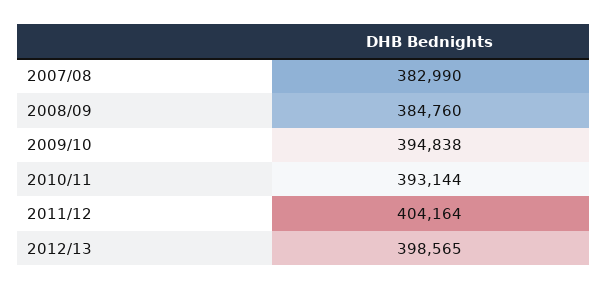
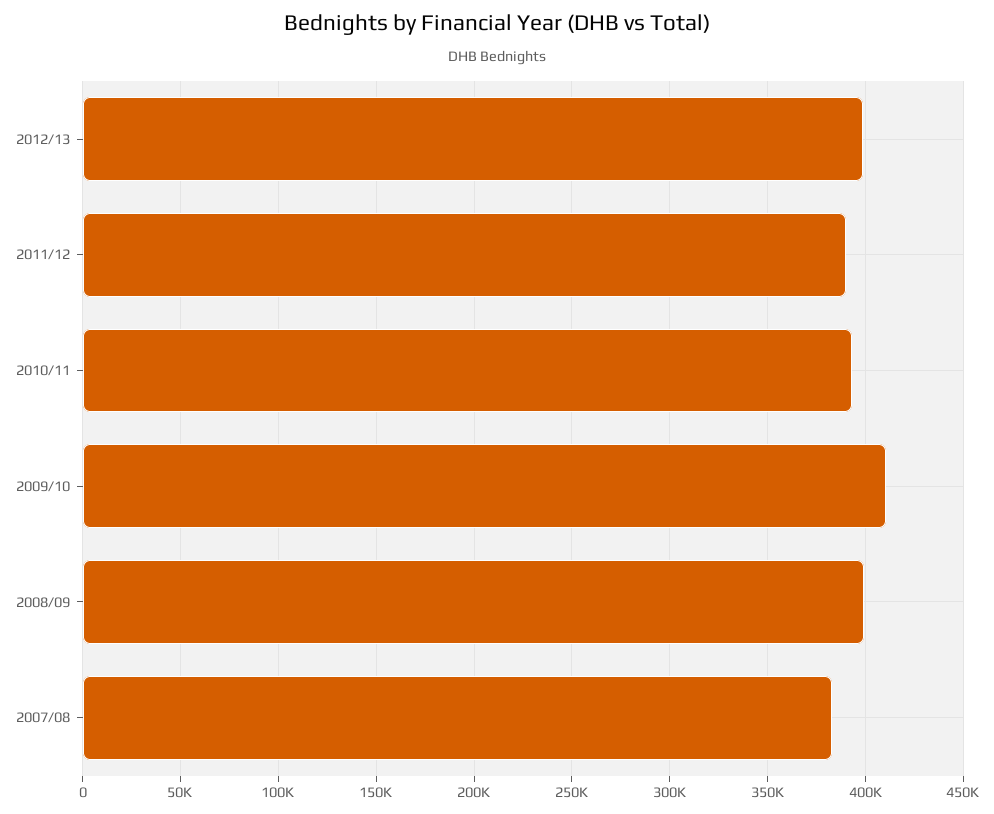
  {
    "2007/08": 382990,
-   "2008/09": 384760,
+   "2008/09": 400000,
-   "2009/10": 394838,
+   "2009/10": 410000,
    "2010/11": 393144,
-   "2011/12": 404164,
+   "2011/12": 390000,
    "2012/13": 398565
  }

